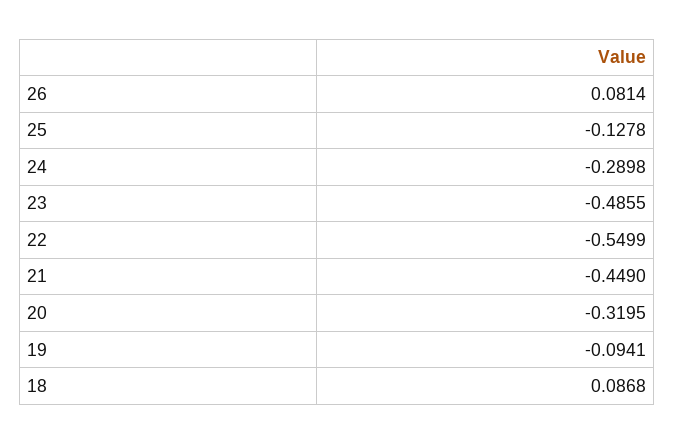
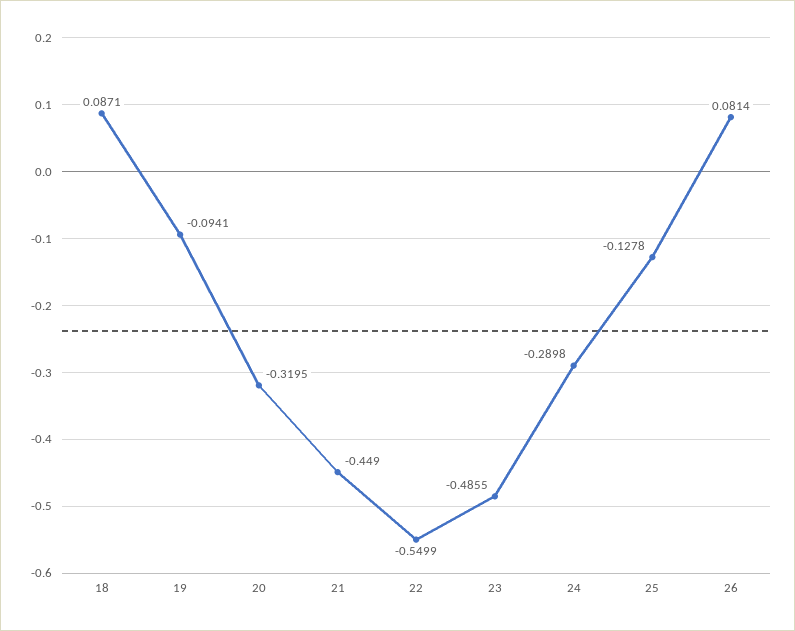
  {
    "26": 0.0814,
    "25": -0.1278,
    "24": -0.2898,
    "23": -0.4855,
    "22": -0.5499,
    "21": -0.449,
    "20": -0.3195,
    "19": -0.0941,
-   "18": 0.0868
+   "18": 0.0871
  }

